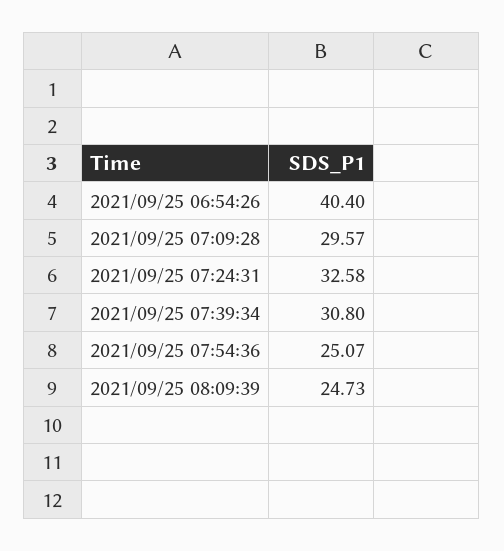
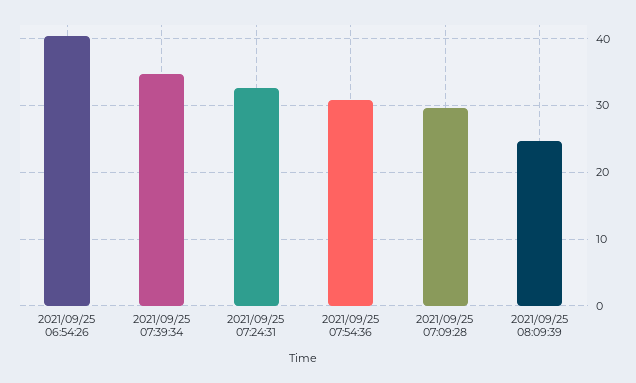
  {
    "2021/09/25 06:54:26": 40.4,
    "2021/09/25 07:09:28": 29.57,
    "2021/09/25 07:24:31": 32.58,
-   "2021/09/25 07:39:34": 30.8,
+   "2021/09/25 07:39:34": 35,
-   "2021/09/25 07:54:36": 25.07,
+   "2021/09/25 07:54:36": 31,
    "2021/09/25 08:09:39": 24.73
  }

